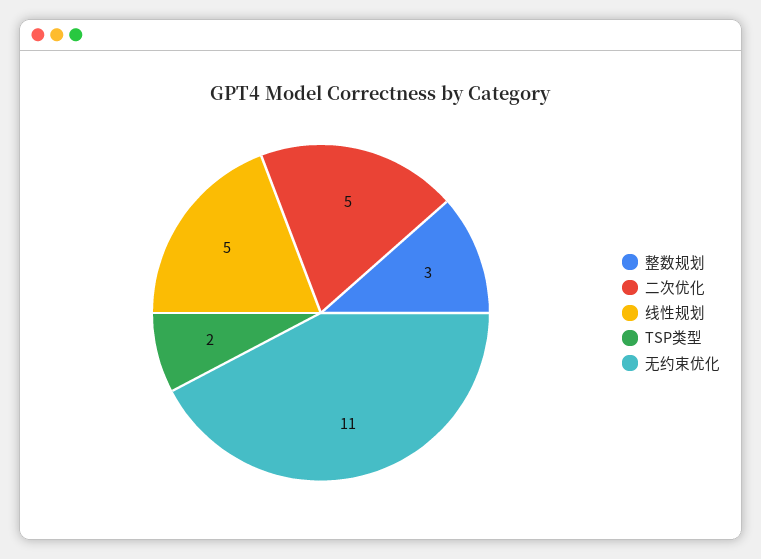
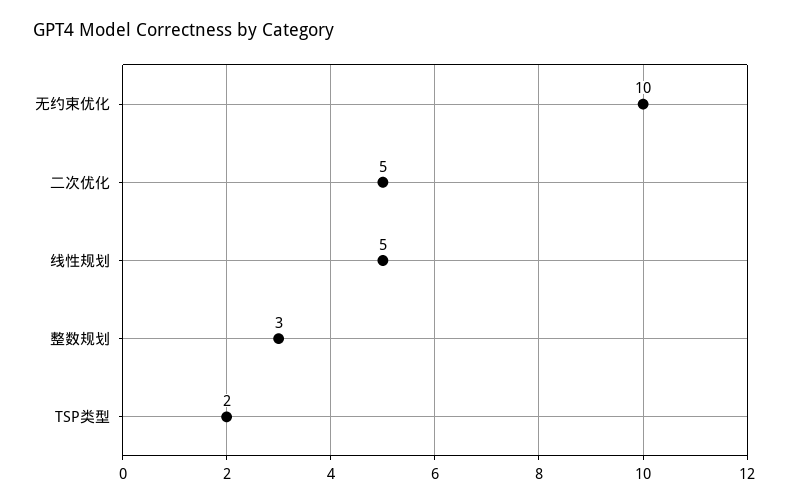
  {
    "整数规划": 3,
    "二次优化": 5,
    "线性规划": 5,
    "TSP类型": 2,
-   "无约束优化": 11
+   "无约束优化": 10
  }

